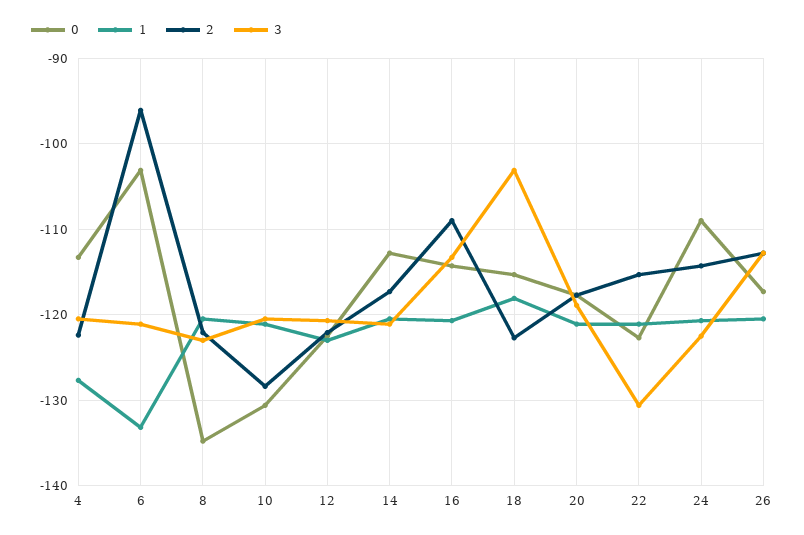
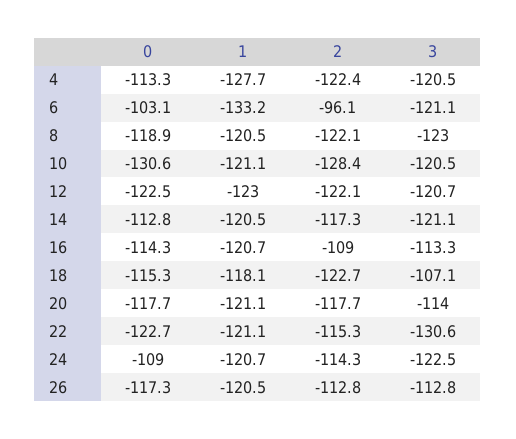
  {
    "0": {
      "4": -113.3,
      "6": -103.1,
-     "8": -135,
+     "8": -118.9,
      "10": -130.6,
      "12": -122.5,
      "14": -112.8,
      "16": -114.3,
      "18": -115.3,
      "20": -117.7,
      "22": -122.7,
      "24": -109,
      "26": -117.3
    },
    "1": {
      "4": -127.7,
      "6": -133.2,
      "8": -120.5,
      "10": -121.1,
      "12": -123,
      "14": -120.5,
      "16": -120.7,
      "18": -118.1,
      "20": -121.1,
      "22": -121.1,
      "24": -120.7,
      "26": -120.5
    },
    "2": {
      "4": -122.4,
      "6": -96.1,
      "8": -122.1,
      "10": -128.4,
      "12": -122.1,
      "14": -117.3,
      "16": -109,
      "18": -122.7,
      "20": -117.7,
      "22": -115.3,
      "24": -114.3,
      "26": -112.8
    },
    "3": {
      "4": -120.5,
      "6": -121.1,
      "8": -123,
      "10": -120.5,
      "12": -120.7,
      "14": -121.1,
      "16": -113.3,
-     "18": -103,
+     "18": -107.1,
-     "20": -119,
+     "20": -114,
      "22": -130.6,
      "24": -122.5,
      "26": -112.8
    }
  }

